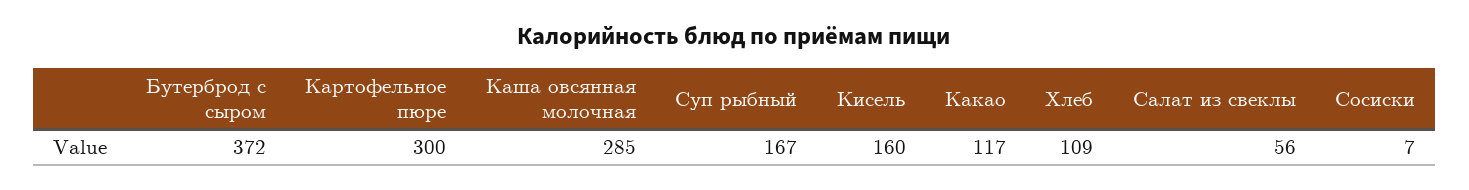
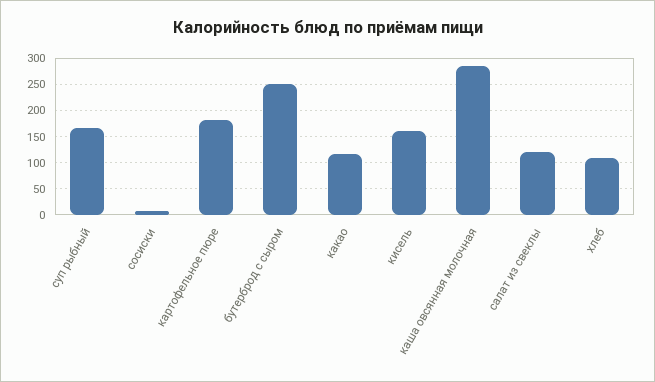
  {
-   "Бутерброд с сыром": 372,
+   "Бутерброд с сыром": 250,
-   "Картофельное пюре": 300,
+   "Картофельное пюре": 175,
    "Каша овсянная молочная": 285,
    "Суп рыбный": 167,
    "Кисель": 160,
    "Какао": 117,
    "Хлеб": 109,
-   "Салат из свеклы": 56,
+   "Салат из свеклы": 125,
    "Сосиски": 7
  }

